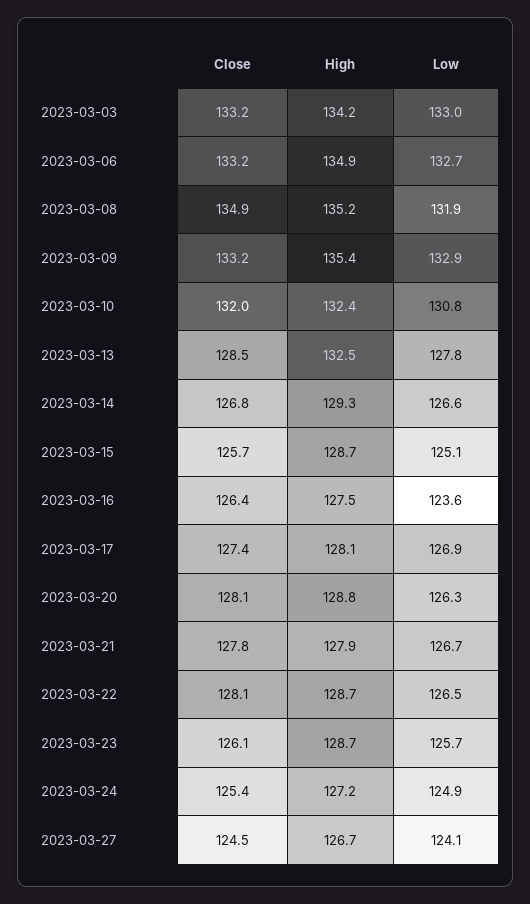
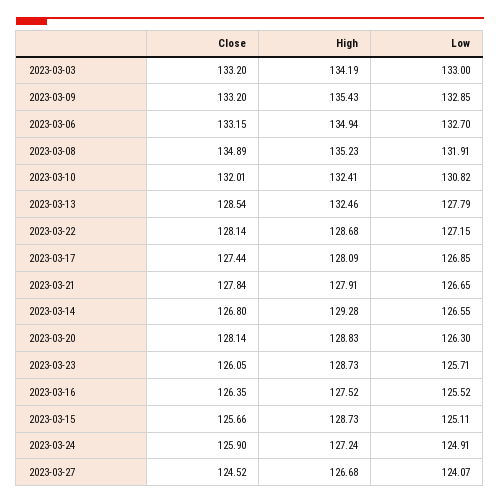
  {
    "Close": {
      "2023-03-03": 133.2,
      "2023-03-06": 133.15,
      "2023-03-08": 134.89,
      "2023-03-09": 133.2,
      "2023-03-10": 132.01,
      "2023-03-13": 128.54,
      "2023-03-14": 126.8,
      "2023-03-15": 125.66,
      "2023-03-16": 126.35,
      "2023-03-17": 127.44,
      "2023-03-20": 128.14,
      "2023-03-21": 127.84,
      "2023-03-22": 128.14,
      "2023-03-23": 126.05,
-     "2023-03-24": 125.4,
+     "2023-03-24": 125.9,
      "2023-03-27": 124.52
    },
    "High": {
      "2023-03-03": 134.19,
      "2023-03-06": 134.94,
      "2023-03-08": 135.23,
      "2023-03-09": 135.43,
      "2023-03-10": 132.41,
      "2023-03-13": 132.46,
      "2023-03-14": 129.28,
      "2023-03-15": 128.73,
      "2023-03-16": 127.52,
      "2023-03-17": 128.09,
      "2023-03-20": 128.83,
      "2023-03-21": 127.91,
      "2023-03-22": 128.68,
      "2023-03-23": 128.73,
      "2023-03-24": 127.24,
      "2023-03-27": 126.68
    },
    "Low": {
      "2023-03-03": 133,
      "2023-03-06": 132.7,
      "2023-03-08": 131.91,
      "2023-03-09": 132.85,
      "2023-03-10": 130.82,
      "2023-03-13": 127.79,
      "2023-03-14": 126.55,
      "2023-03-15": 125.11,
-     "2023-03-16": 123.6,
+     "2023-03-16": 125.52,
      "2023-03-17": 126.85,
      "2023-03-20": 126.3,
      "2023-03-21": 126.65,
-     "2023-03-22": 126.5,
+     "2023-03-22": 127.15,
      "2023-03-23": 125.71,
      "2023-03-24": 124.91,
      "2023-03-27": 124.07
    }
  }

